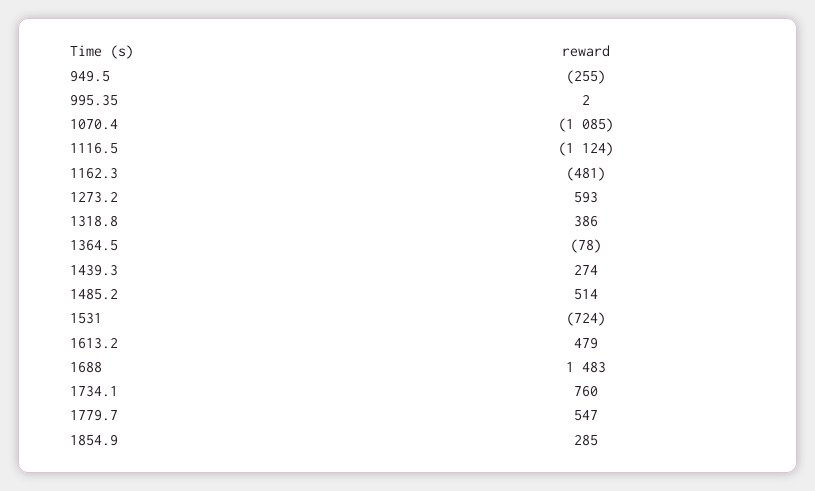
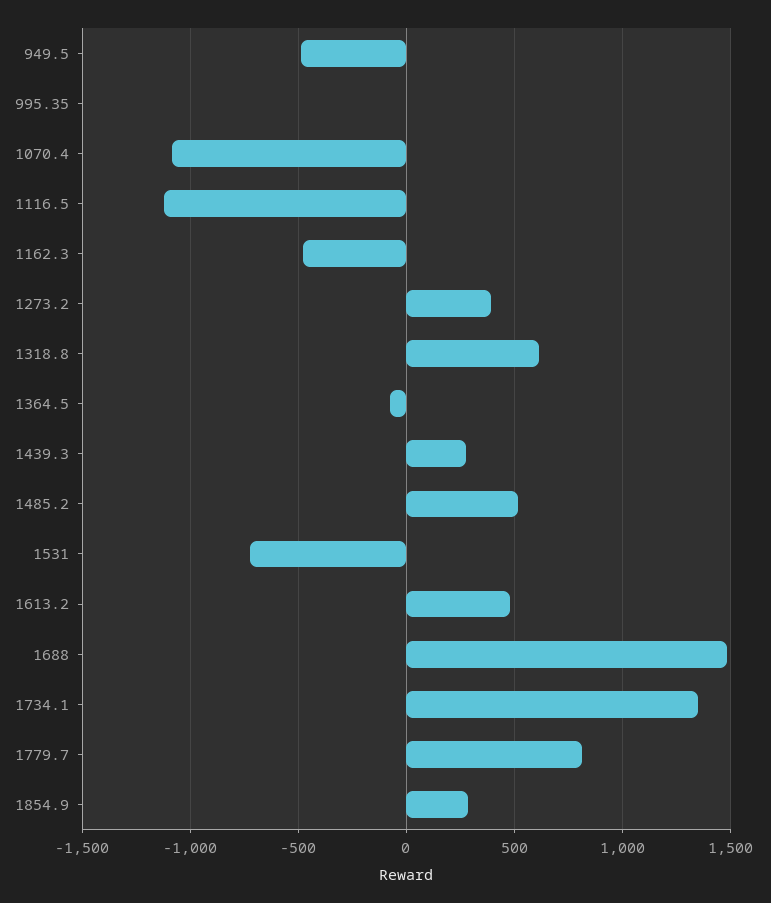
  {
-   "949.5": -255,
+   "949.5": -500,
    "995.35": 2,
    "1070.4": -1085,
    "1116.5": -1124,
    "1162.3": -481,
-   "1273.2": 593,
+   "1273.2": 400,
-   "1318.8": 386,
+   "1318.8": 600,
    "1364.5": -78,
    "1439.3": 274,
    "1485.2": 514,
    "1531": -724,
    "1613.2": 479,
    "1688": 1483,
-   "1734.1": 760,
+   "1734.1": 1350,
-   "1779.7": 547,
+   "1779.7": 800,
    "1854.9": 285
  }

